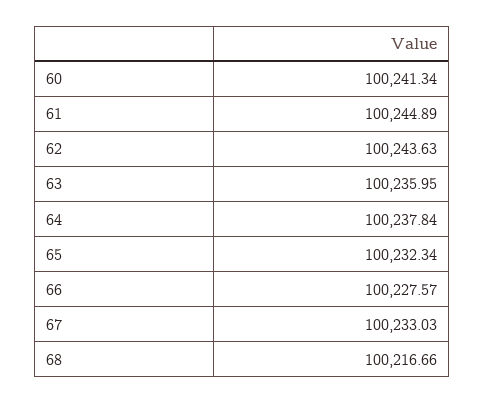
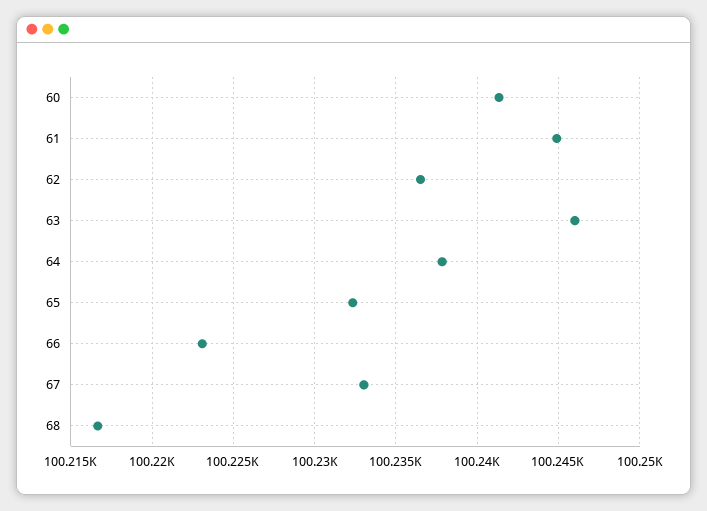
  {
    "60": 100241.34,
    "61": 100244.89,
-   "62": 100243.63,
+   "62": 100236.5,
-   "63": 100235.95,
+   "63": 100246,
    "64": 100237.84,
    "65": 100232.34,
-   "66": 100227.57,
+   "66": 100223,
    "67": 100233.03,
    "68": 100216.66
  }

